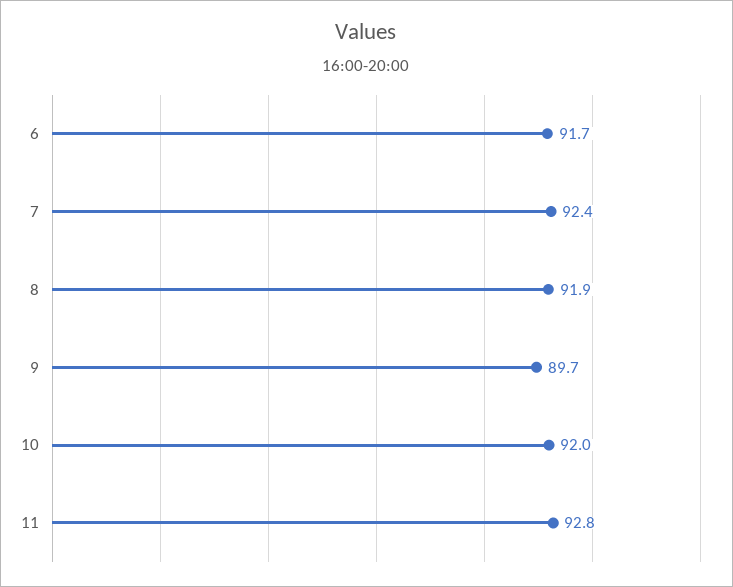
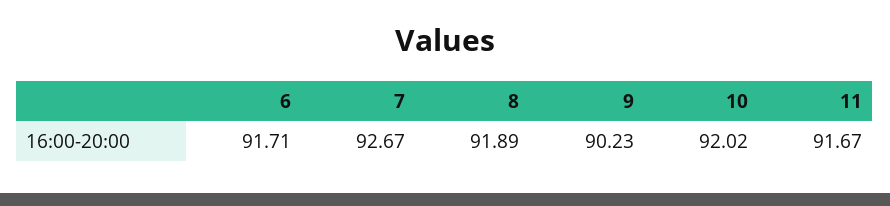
  {
    "6": 91.71,
-   "7": 92.4,
+   "7": 92.67,
    "8": 91.89,
-   "9": 89.7,
+   "9": 90.23,
    "10": 92.02,
-   "11": 92.8
+   "11": 91.67
  }

